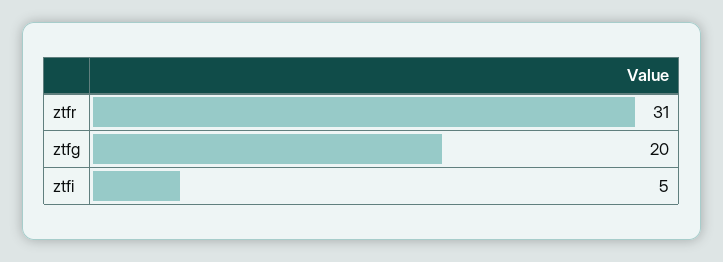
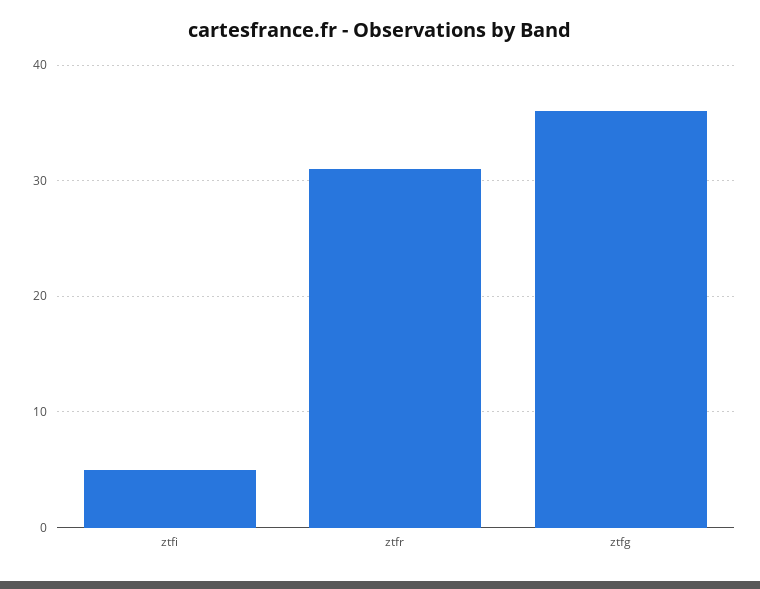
  {
    "ztfr": 31,
-   "ztfg": 20,
+   "ztfg": 36,
    "ztfi": 5
  }

